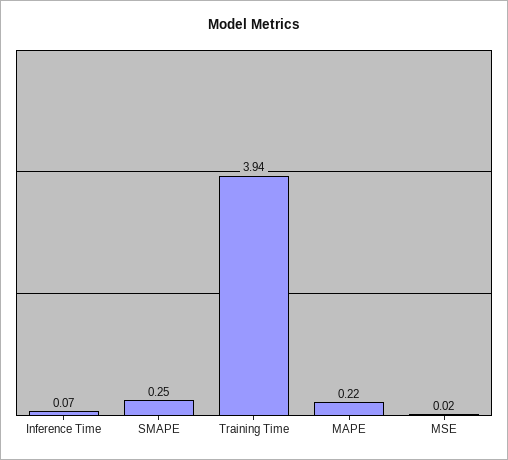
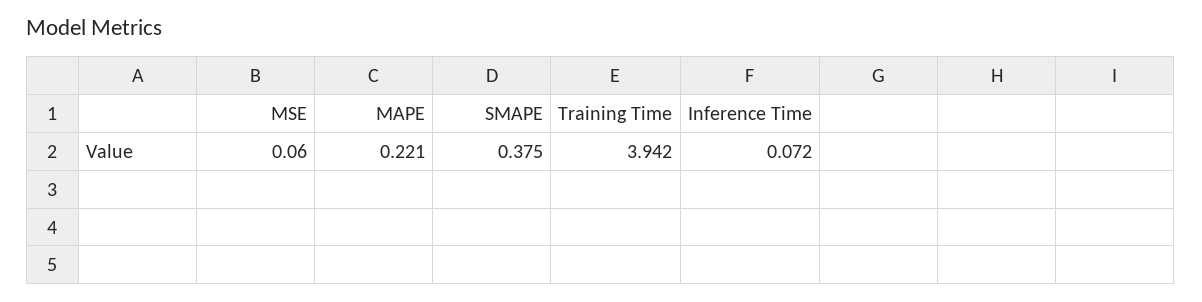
  {
    "Inference Time": 0.072,
-   "SMAPE": 0.25,
+   "SMAPE": 0.375,
    "Training Time": 3.942,
    "MAPE": 0.221,
-   "MSE": 0.02
+   "MSE": 0.06
  }

